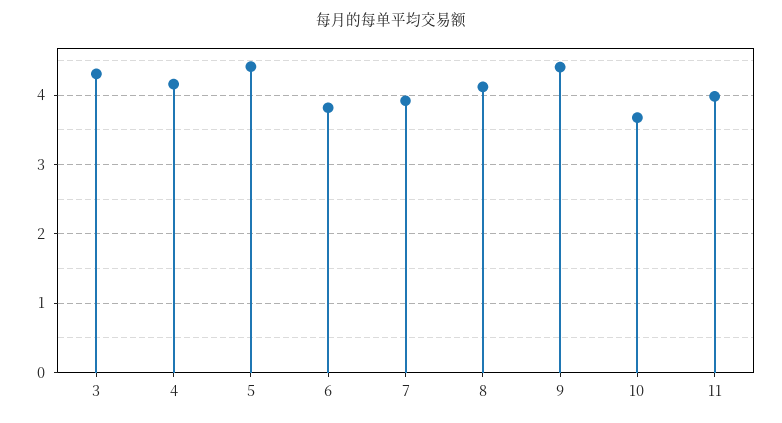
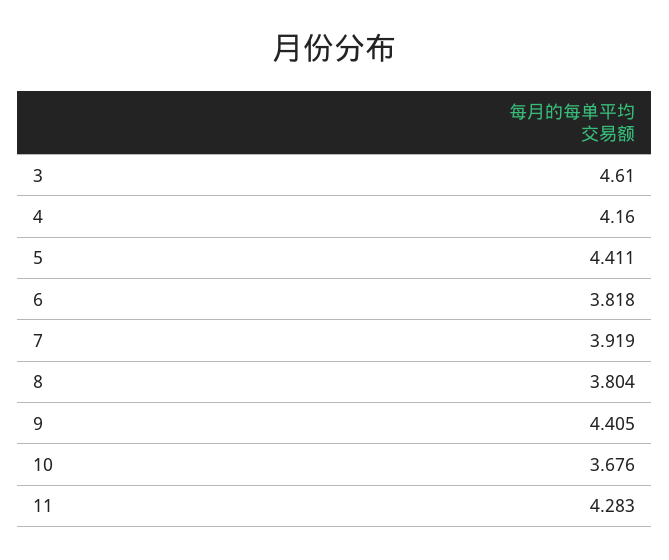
  {
-   "3": 4.3,
+   "3": 4.61,
    "4": 4.16,
    "5": 4.411,
    "6": 3.818,
    "7": 3.919,
-   "8": 4.1,
+   "8": 3.804,
    "9": 4.405,
    "10": 3.676,
-   "11": 4
+   "11": 4.283
  }

